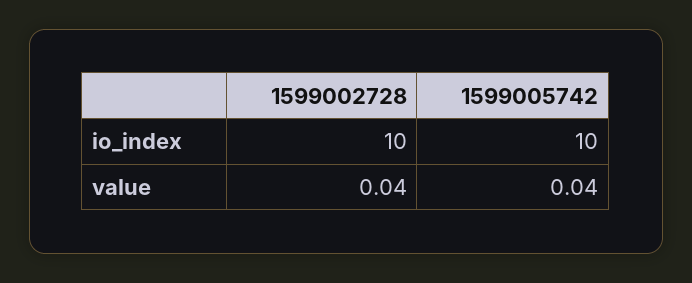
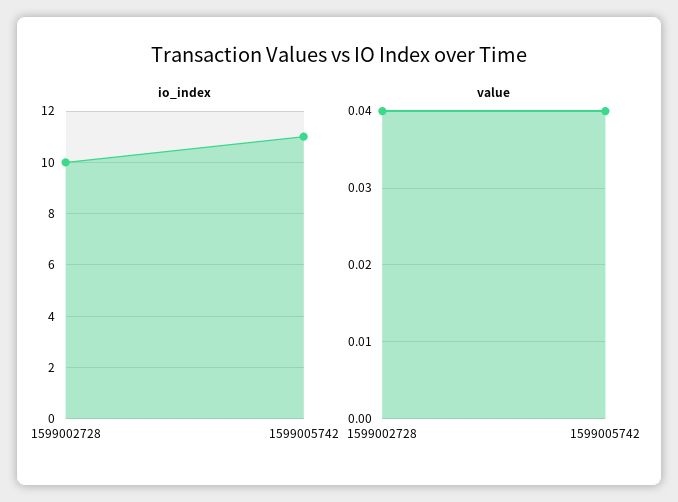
  {
    "io_index": {
      "1599002728": 10,
-     "1599005742": 10
+     "1599005742": 11
    },
    "value": {
      "1599002728": 0.04,
      "1599005742": 0.04
    }
  }

